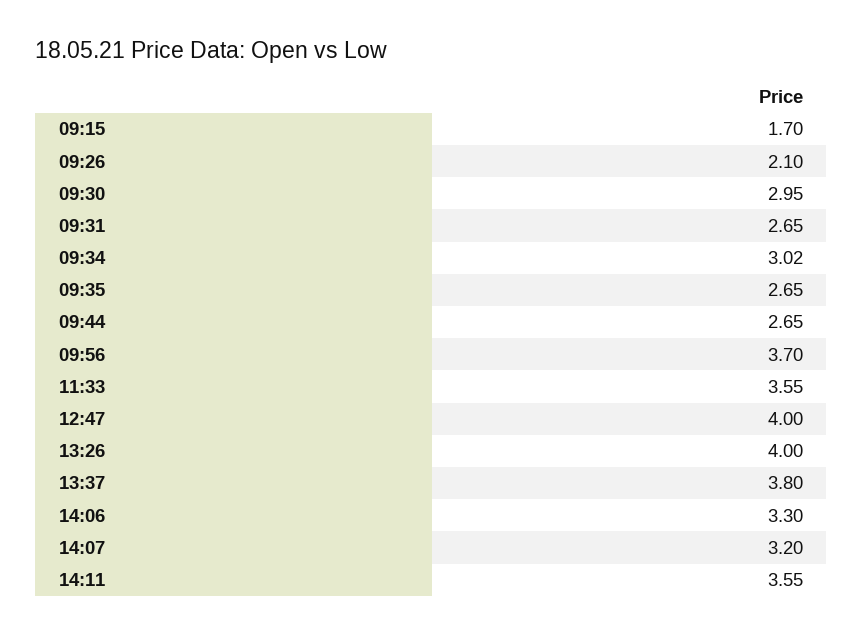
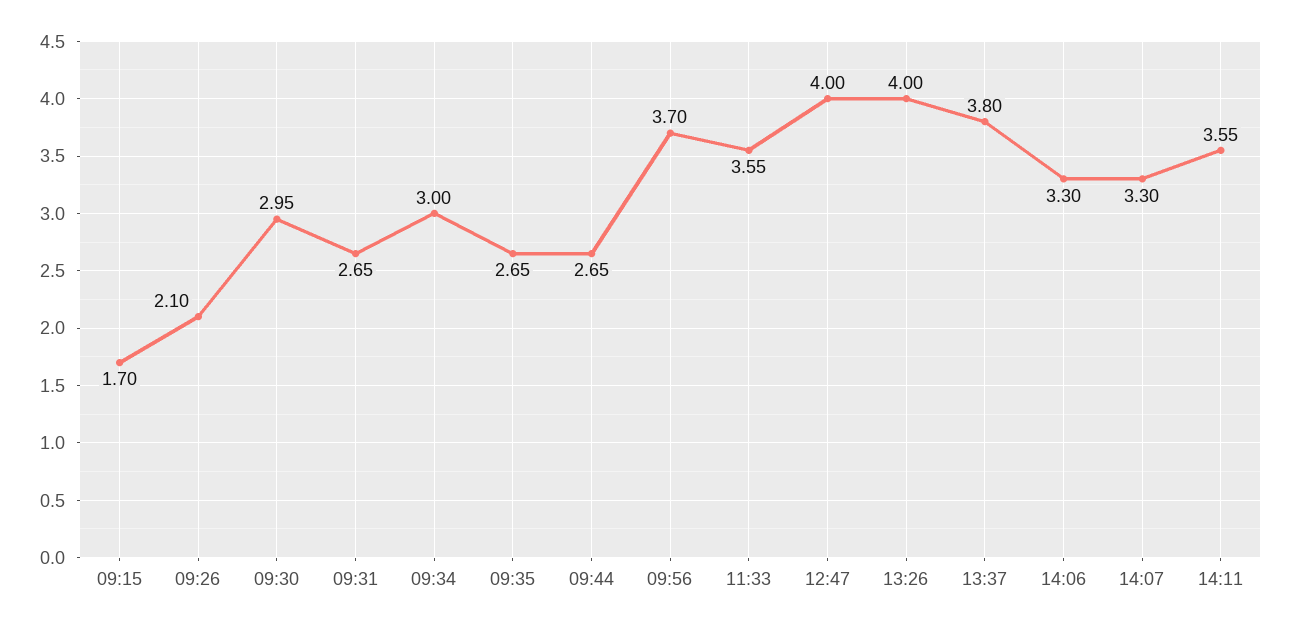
  {
    "09:15": 1.7,
    "09:26": 2.1,
    "09:30": 2.95,
    "09:31": 2.65,
-   "09:34": 3.02,
+   "09:34": 3,
    "09:35": 2.65,
    "09:44": 2.65,
    "09:56": 3.7,
    "11:33": 3.55,
    "12:47": 4,
    "13:26": 4,
    "13:37": 3.8,
    "14:06": 3.3,
-   "14:07": 3.2,
+   "14:07": 3.3,
    "14:11": 3.55
  }

